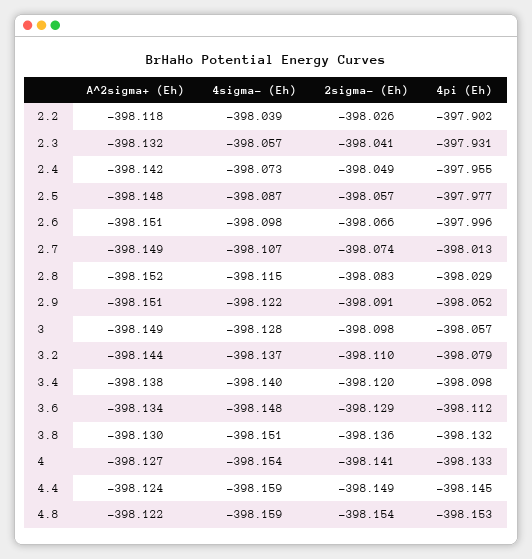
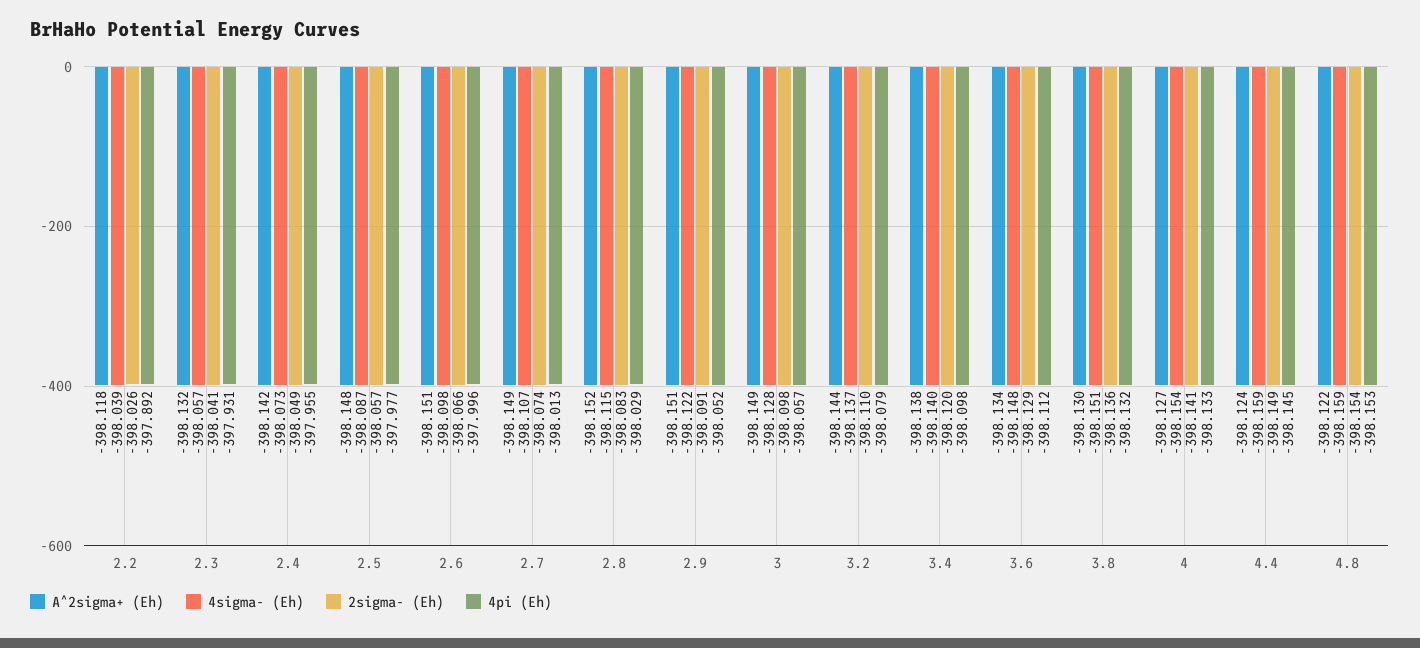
  {
    "A^2sigma+ (Eh)": {
      "2.2": -398.118,
      "2.3": -398.132,
      "2.4": -398.142,
      "2.5": -398.148,
      "2.6": -398.151,
      "2.7": -398.149,
      "2.8": -398.152,
      "2.9": -398.151,
      "3": -398.149,
      "3.2": -398.144,
      "3.4": -398.138,
      "3.6": -398.134,
      "3.8": -398.13,
      "4": -398.127,
      "4.4": -398.124,
      "4.8": -398.122
    },
    "4sigma- (Eh)": {
      "2.2": -398.039,
      "2.3": -398.057,
      "2.4": -398.073,
      "2.5": -398.087,
      "2.6": -398.098,
      "2.7": -398.107,
      "2.8": -398.115,
      "2.9": -398.122,
      "3": -398.128,
      "3.2": -398.137,
      "3.4": -398.14,
      "3.6": -398.148,
      "3.8": -398.151,
      "4": -398.154,
      "4.4": -398.159,
      "4.8": -398.159
    },
    "2sigma- (Eh)": {
      "2.2": -398.026,
      "2.3": -398.041,
      "2.4": -398.049,
      "2.5": -398.057,
      "2.6": -398.066,
      "2.7": -398.074,
      "2.8": -398.083,
      "2.9": -398.091,
      "3": -398.098,
      "3.2": -398.11,
      "3.4": -398.12,
      "3.6": -398.129,
      "3.8": -398.136,
      "4": -398.141,
      "4.4": -398.149,
      "4.8": -398.154
    },
    "4pi (Eh)": {
-     "2.2": -397.902,
+     "2.2": -397.892,
      "2.3": -397.931,
      "2.4": -397.955,
      "2.5": -397.977,
      "2.6": -397.996,
      "2.7": -398.013,
      "2.8": -398.029,
      "2.9": -398.052,
      "3": -398.057,
      "3.2": -398.079,
      "3.4": -398.098,
      "3.6": -398.112,
      "3.8": -398.132,
      "4": -398.133,
      "4.4": -398.145,
      "4.8": -398.153
    }
  }

